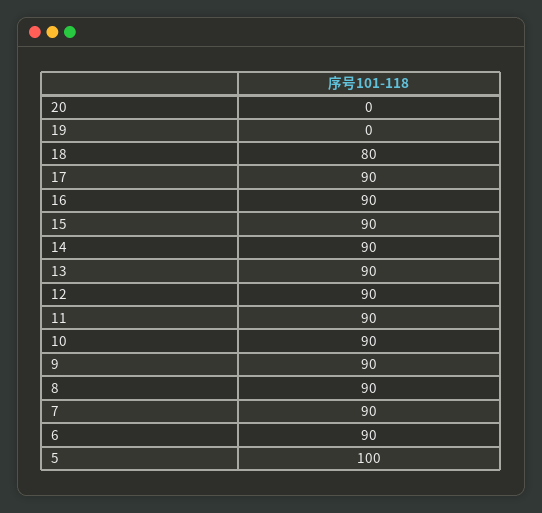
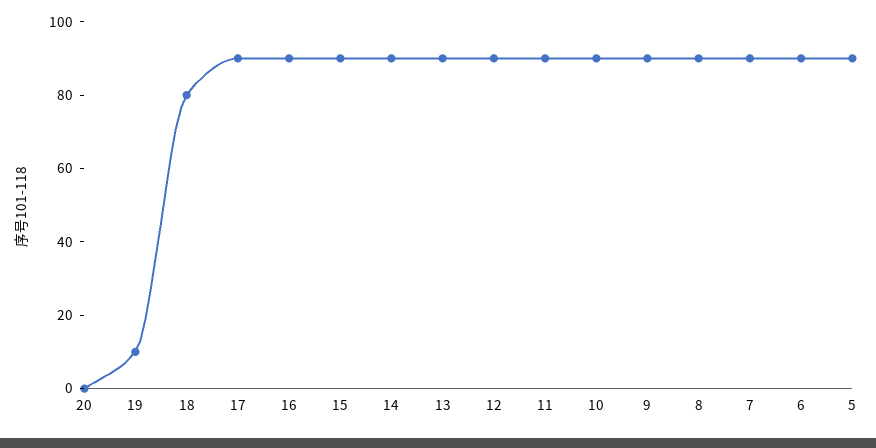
  {
    "20": 0,
-   "19": 0,
+   "19": 10,
    "18": 80,
    "17": 90,
    "16": 90,
    "15": 90,
    "14": 90,
    "13": 90,
    "12": 90,
    "11": 90,
    "10": 90,
    "9": 90,
    "8": 90,
    "7": 90,
    "6": 90,
-   "5": 100
+   "5": 90
  }

